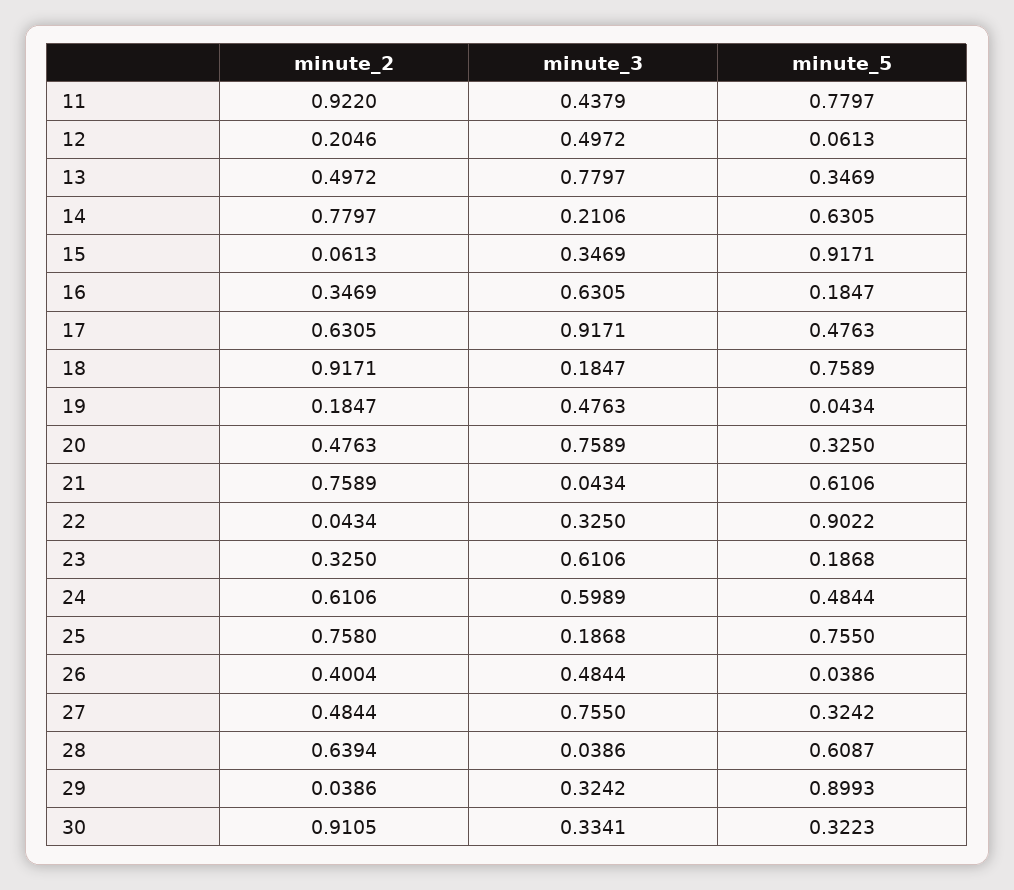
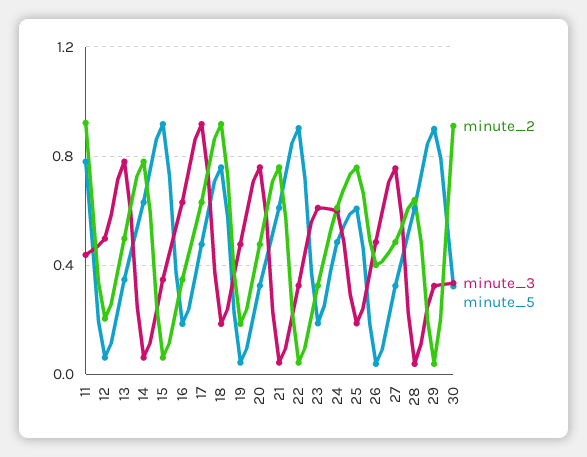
  {
    "minute_2": {
      "11": 0.922,
      "12": 0.2046,
      "13": 0.4972,
      "14": 0.7797,
      "15": 0.0613,
      "16": 0.3469,
      "17": 0.6305,
      "18": 0.9171,
      "19": 0.1847,
      "20": 0.4763,
      "21": 0.7589,
      "22": 0.0434,
      "23": 0.325,
      "24": 0.6106,
      "25": 0.758,
      "26": 0.4004,
      "27": 0.4844,
      "28": 0.6394,
      "29": 0.0386,
      "30": 0.9105
    },
    "minute_3": {
      "11": 0.4379,
      "12": 0.4972,
      "13": 0.7797,
-     "14": 0.2106,
+     "14": 0.05,
      "15": 0.3469,
      "16": 0.6305,
      "17": 0.9171,
      "18": 0.1847,
      "19": 0.4763,
      "20": 0.7589,
      "21": 0.0434,
      "22": 0.325,
      "23": 0.6106,
      "24": 0.5989,
      "25": 0.1868,
      "26": 0.4844,
      "27": 0.755,
      "28": 0.0386,
      "29": 0.3242,
      "30": 0.3341
    },
    "minute_5": {
      "11": 0.7797,
      "12": 0.0613,
      "13": 0.3469,
      "14": 0.6305,
      "15": 0.9171,
      "16": 0.1847,
      "17": 0.4763,
      "18": 0.7589,
      "19": 0.0434,
      "20": 0.325,
      "21": 0.6106,
      "22": 0.9022,
      "23": 0.1868,
      "24": 0.4844,
-     "25": 0.755,
+     "25": 0.6,
      "26": 0.0386,
      "27": 0.3242,
      "28": 0.6087,
      "29": 0.8993,
      "30": 0.3223
    }
  }

